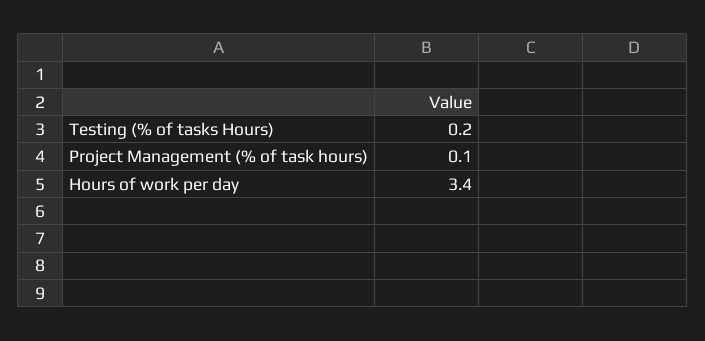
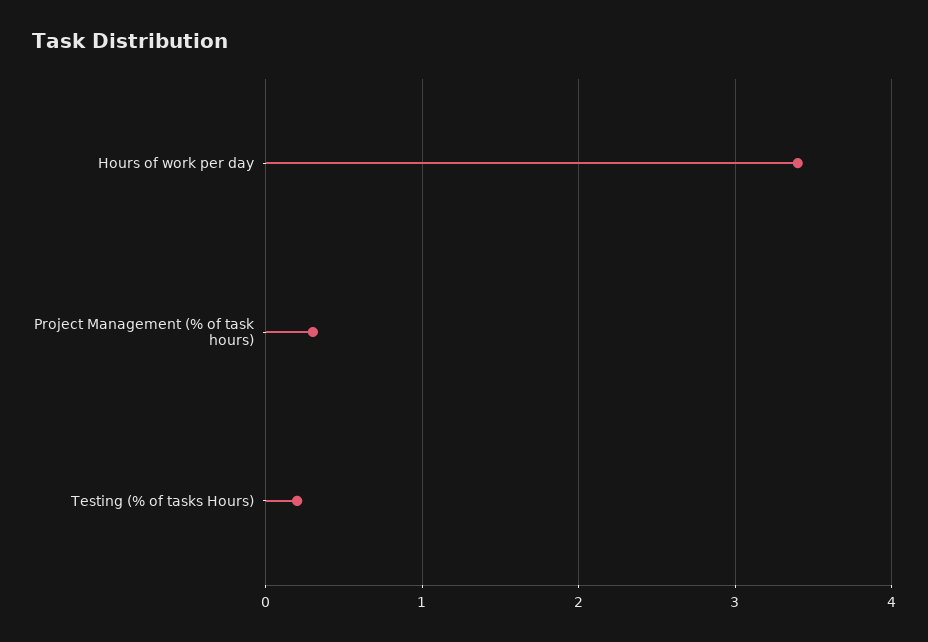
  {
    "Testing (% of tasks Hours)": 0.2,
-   "Project Management (% of task hours)": 0.1,
+   "Project Management (% of task hours)": 0.3,
    "Hours of work per day": 3.4
  }

